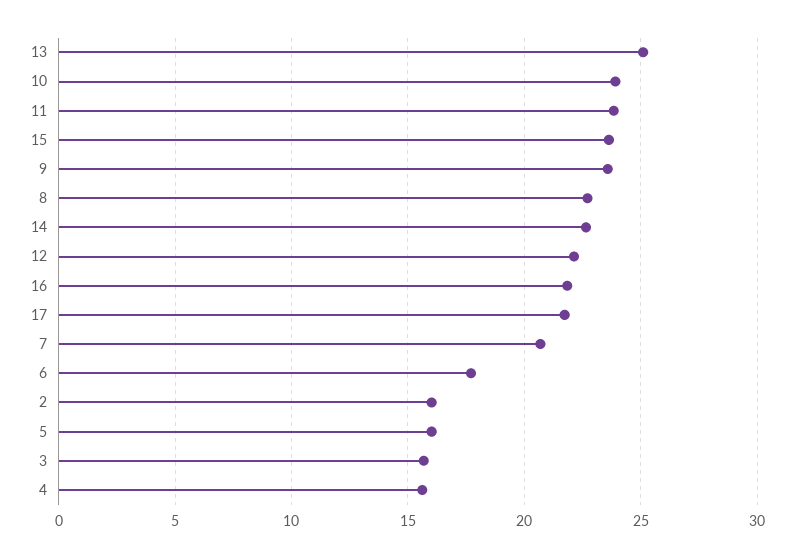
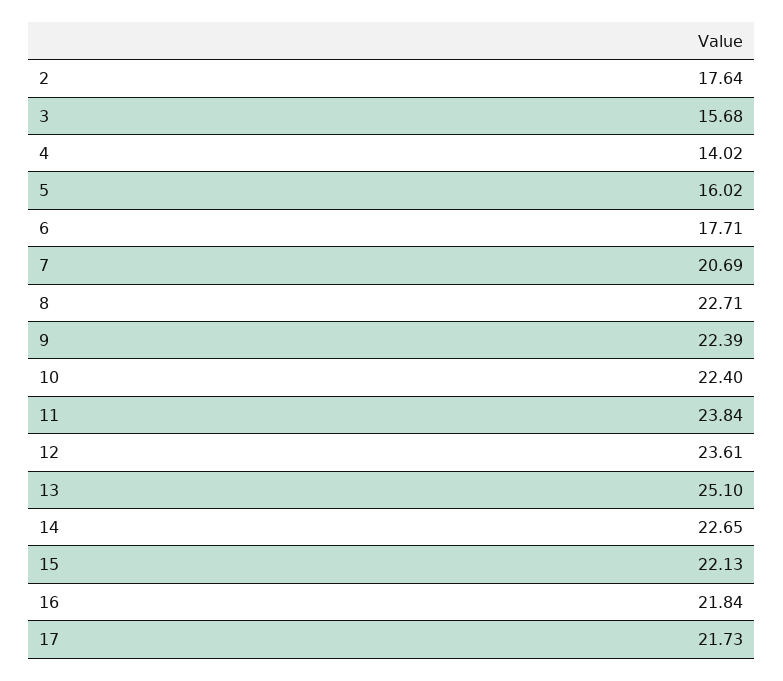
  {
    "13": 25.1,
-   "10": 24,
+   "10": 22.4,
    "11": 23.84,
-   "15": 23.5,
+   "15": 22.13,
-   "9": 23.5,
+   "9": 22.39,
    "8": 22.71,
    "14": 22.65,
-   "12": 22,
+   "12": 23.61,
    "16": 21.84,
    "17": 21.73,
    "7": 20.69,
    "6": 17.71,
-   "2": 16,
+   "2": 17.64,
    "5": 16.02,
    "3": 15.68,
-   "4": 15.5
+   "4": 14.02
  }

